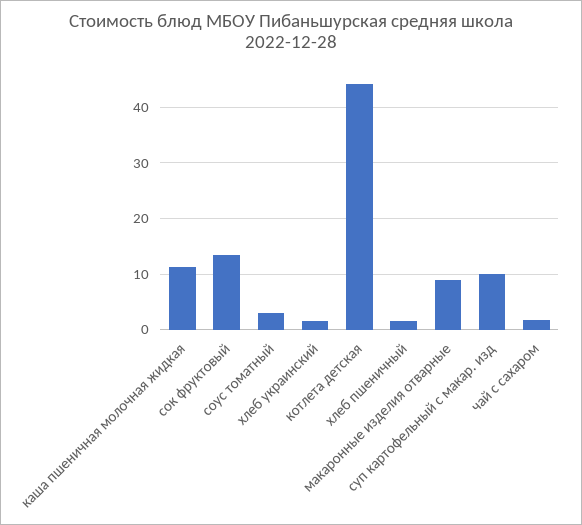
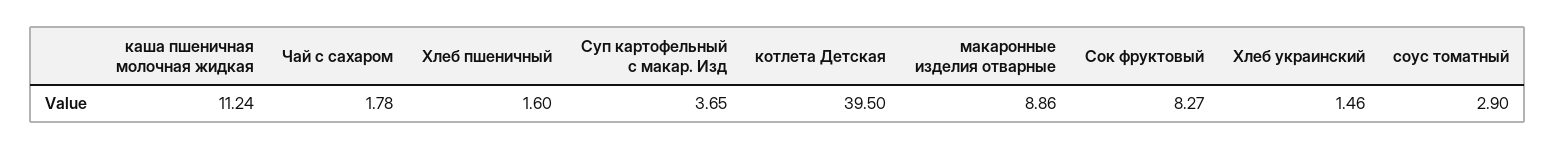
  {
    "каша пшеничная молочная жидкая": 11.24,
-   "сок фруктовый": 14,
+   "сок фруктовый": 8.27,
    "соус томатный": 2.9,
    "хлеб украинский": 1.46,
-   "котлета детская": 44,
+   "котлета детская": 39.5,
    "хлеб пшеничный": 1.6,
    "макаронные изделия отварные": 8.86,
-   "суп картофельный с макар. изд": 10,
+   "суп картофельный с макар. изд": 3.65,
    "чай с сахаром": 1.78
  }

